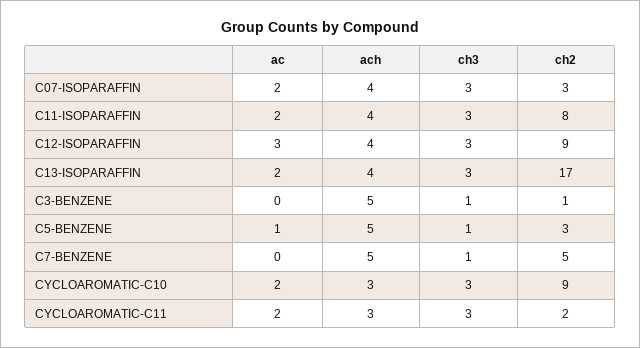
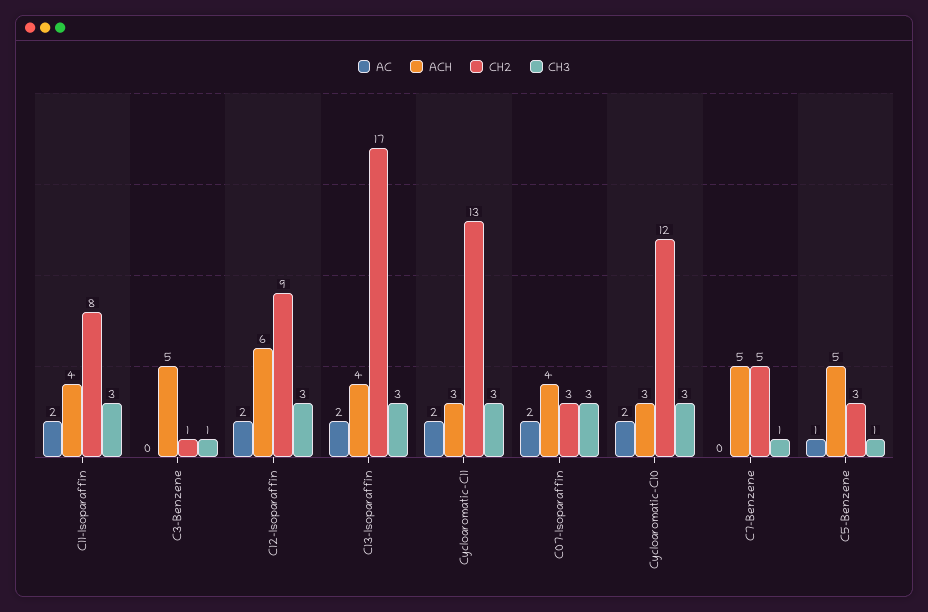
  {
    "ac": {
      "C07-ISOPARAFFIN": 2,
      "C11-ISOPARAFFIN": 2,
-     "C12-ISOPARAFFIN": 3,
+     "C12-ISOPARAFFIN": 2,
      "C13-ISOPARAFFIN": 2,
      "C3-BENZENE": 0,
      "C5-BENZENE": 1,
      "C7-BENZENE": 0,
      "CYCLOAROMATIC-C10": 2,
      "CYCLOAROMATIC-C11": 2
    },
    "ach": {
      "C07-ISOPARAFFIN": 4,
      "C11-ISOPARAFFIN": 4,
-     "C12-ISOPARAFFIN": 4,
+     "C12-ISOPARAFFIN": 6,
      "C13-ISOPARAFFIN": 4,
      "C3-BENZENE": 5,
      "C5-BENZENE": 5,
      "C7-BENZENE": 5,
      "CYCLOAROMATIC-C10": 3,
      "CYCLOAROMATIC-C11": 3
    },
    "ch3": {
      "C07-ISOPARAFFIN": 3,
      "C11-ISOPARAFFIN": 3,
      "C12-ISOPARAFFIN": 3,
      "C13-ISOPARAFFIN": 3,
      "C3-BENZENE": 1,
      "C5-BENZENE": 1,
      "C7-BENZENE": 1,
      "CYCLOAROMATIC-C10": 3,
      "CYCLOAROMATIC-C11": 3
    },
    "ch2": {
      "C07-ISOPARAFFIN": 3,
      "C11-ISOPARAFFIN": 8,
      "C12-ISOPARAFFIN": 9,
      "C13-ISOPARAFFIN": 17,
      "C3-BENZENE": 1,
      "C5-BENZENE": 3,
      "C7-BENZENE": 5,
-     "CYCLOAROMATIC-C10": 9,
+     "CYCLOAROMATIC-C10": 12,
-     "CYCLOAROMATIC-C11": 2
+     "CYCLOAROMATIC-C11": 13
    }
  }

